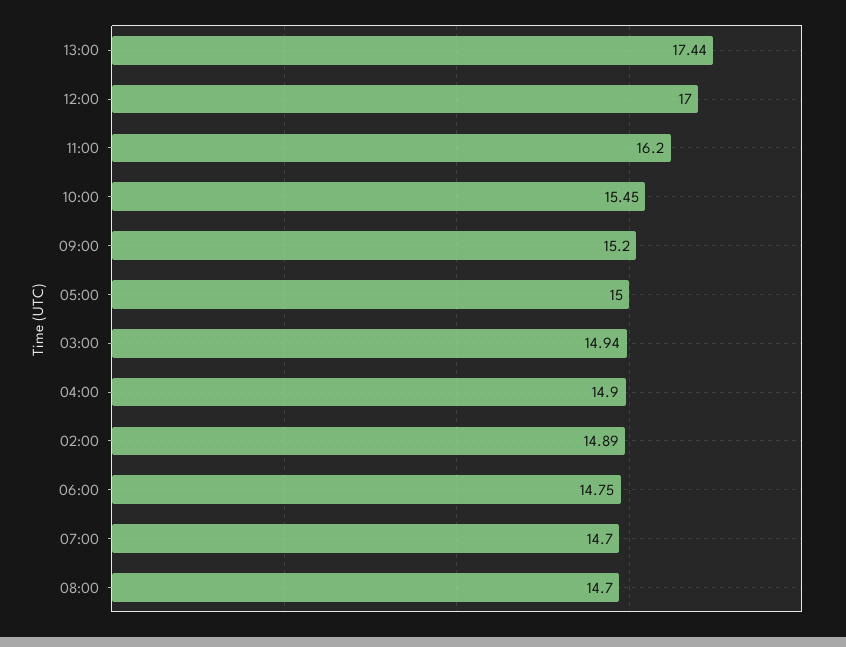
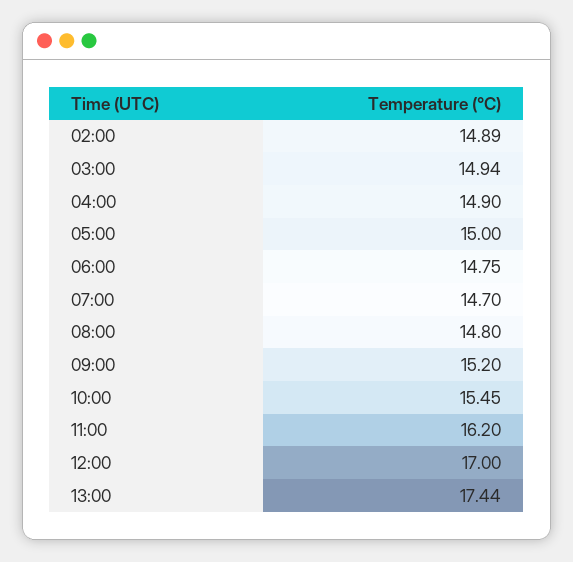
  {
    "13:00": 17.44,
    "12:00": 17,
    "11:00": 16.2,
    "10:00": 15.45,
    "09:00": 15.2,
    "05:00": 15,
    "03:00": 14.94,
    "04:00": 14.9,
    "02:00": 14.89,
    "06:00": 14.75,
    "07:00": 14.7,
-   "08:00": 14.7
+   "08:00": 14.8
  }

